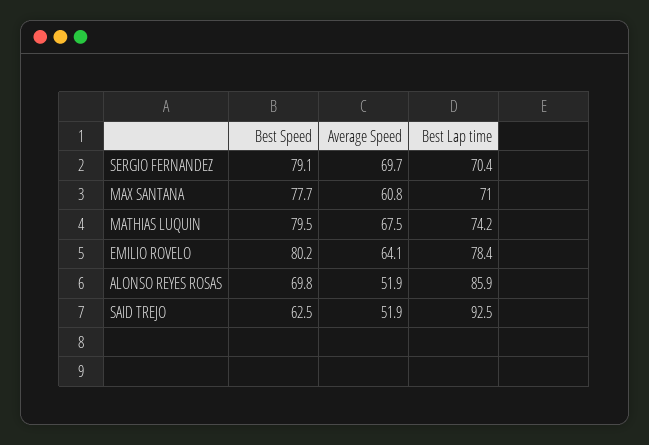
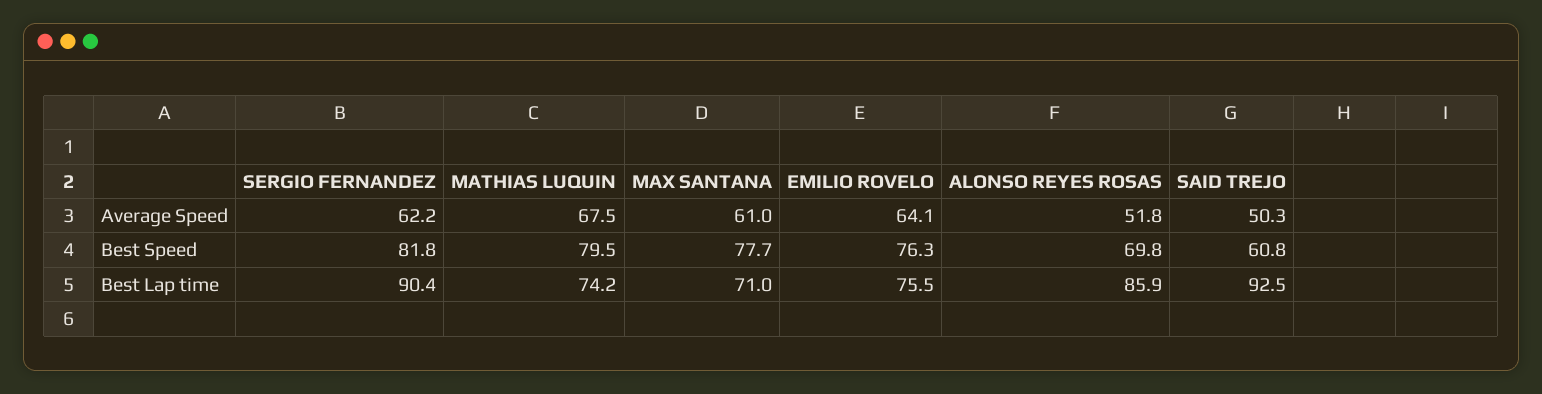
  {
    "Best Speed": {
-     "SERGIO FERNANDEZ": 79.1,
+     "SERGIO FERNANDEZ": 81.8,
      "MAX SANTANA": 77.7,
      "MATHIAS LUQUIN": 79.5,
-     "EMILIO ROVELO": 80.2,
+     "EMILIO ROVELO": 76.3,
      "ALONSO REYES ROSAS": 69.8,
-     "SAID TREJO": 62.5
+     "SAID TREJO": 60.8
    },
    "Average Speed": {
-     "SERGIO FERNANDEZ": 69.7,
+     "SERGIO FERNANDEZ": 62.2,
-     "MAX SANTANA": 60.8,
+     "MAX SANTANA": 61,
      "MATHIAS LUQUIN": 67.5,
      "EMILIO ROVELO": 64.1,
-     "ALONSO REYES ROSAS": 51.9,
+     "ALONSO REYES ROSAS": 51.8,
-     "SAID TREJO": 51.9
+     "SAID TREJO": 50.3
    },
    "Best Lap time": {
-     "SERGIO FERNANDEZ": 70.4,
+     "SERGIO FERNANDEZ": 90.4,
      "MAX SANTANA": 71,
      "MATHIAS LUQUIN": 74.2,
-     "EMILIO ROVELO": 78.4,
+     "EMILIO ROVELO": 75.5,
      "ALONSO REYES ROSAS": 85.9,
      "SAID TREJO": 92.5
    }
  }

